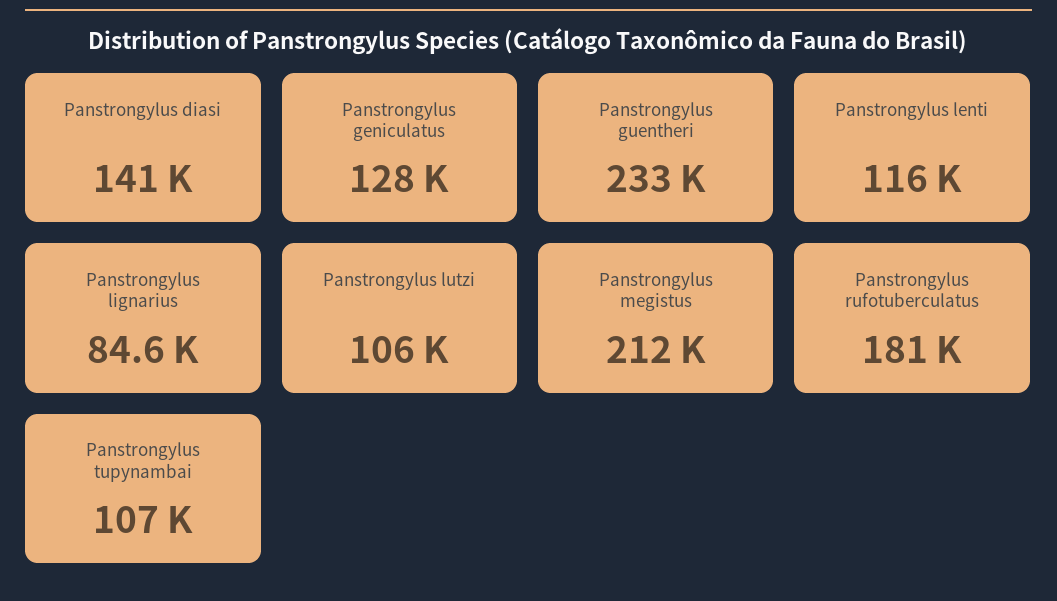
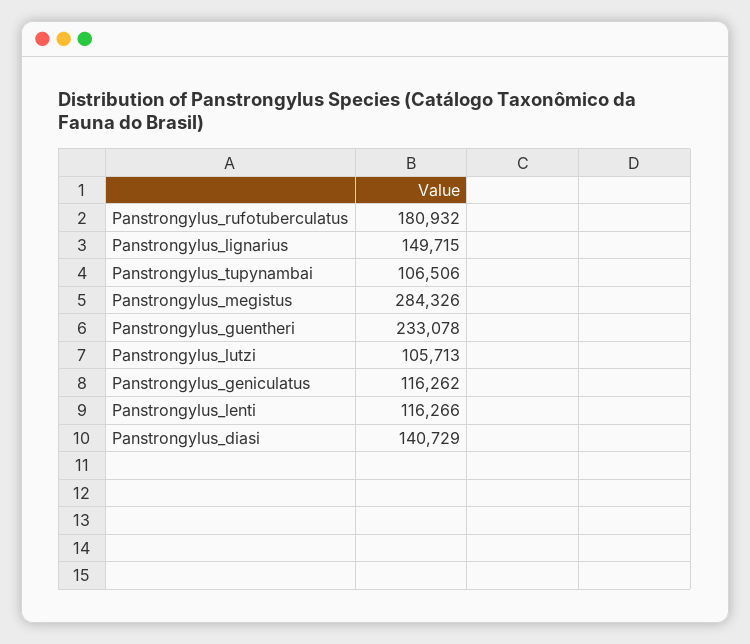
  {
    "Panstrongylus diasi": 140729,
-   "Panstrongylus geniculatus": 128000,
+   "Panstrongylus geniculatus": 116262,
    "Panstrongylus guentheri": 233078,
    "Panstrongylus lenti": 116266,
-   "Panstrongylus lignarius": 84600,
+   "Panstrongylus lignarius": 149715,
    "Panstrongylus lutzi": 105713,
-   "Panstrongylus megistus": 212000,
+   "Panstrongylus megistus": 284326,
    "Panstrongylus rufotuberculatus": 180932,
    "Panstrongylus tupynambai": 106506
  }

